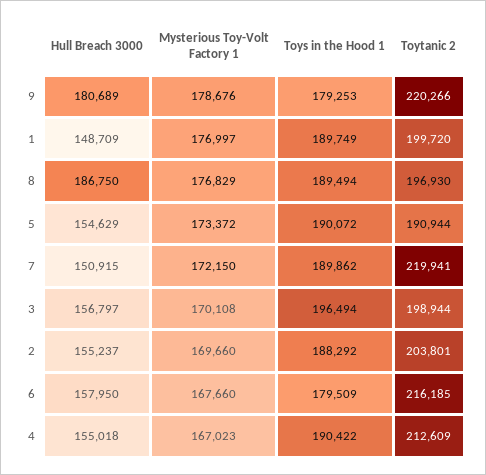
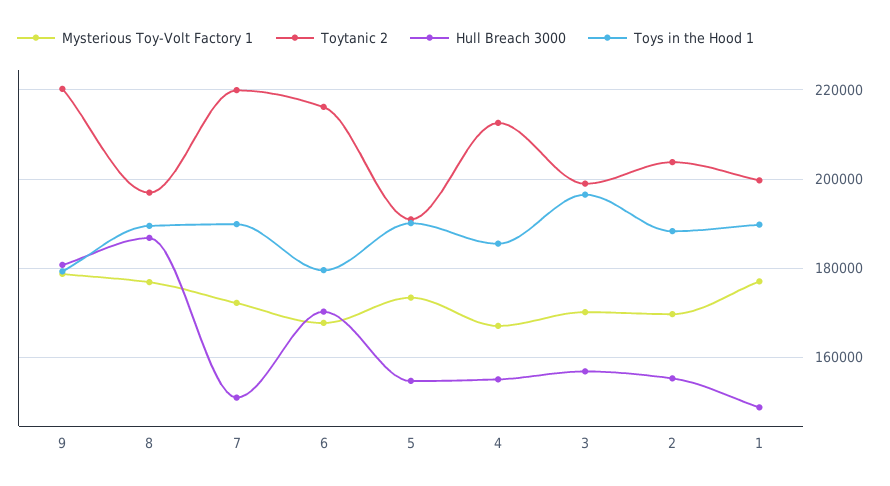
  {
    "Hull Breach 3000": {
      "9": 180689,
      "1": 148709,
      "8": 186750,
      "5": 154629,
      "7": 150915,
      "3": 156797,
      "2": 155237,
-     "6": 157950,
+     "6": 170000,
      "4": 155018
    },
    "Mysterious Toy-Volt Factory 1": {
      "9": 178676,
      "1": 176997,
      "8": 176829,
      "5": 173372,
      "7": 172150,
      "3": 170108,
      "2": 169660,
      "6": 167660,
      "4": 167023
    },
    "Toys in the Hood 1": {
      "9": 179253,
      "1": 189749,
      "8": 189494,
      "5": 190072,
      "7": 189862,
      "3": 196494,
      "2": 188292,
      "6": 179509,
-     "4": 190422
+     "4": 186000
    },
    "Toytanic 2": {
      "9": 220266,
      "1": 199720,
      "8": 196930,
      "5": 190944,
      "7": 219941,
      "3": 198944,
      "2": 203801,
      "6": 216185,
      "4": 212609
    }
  }

